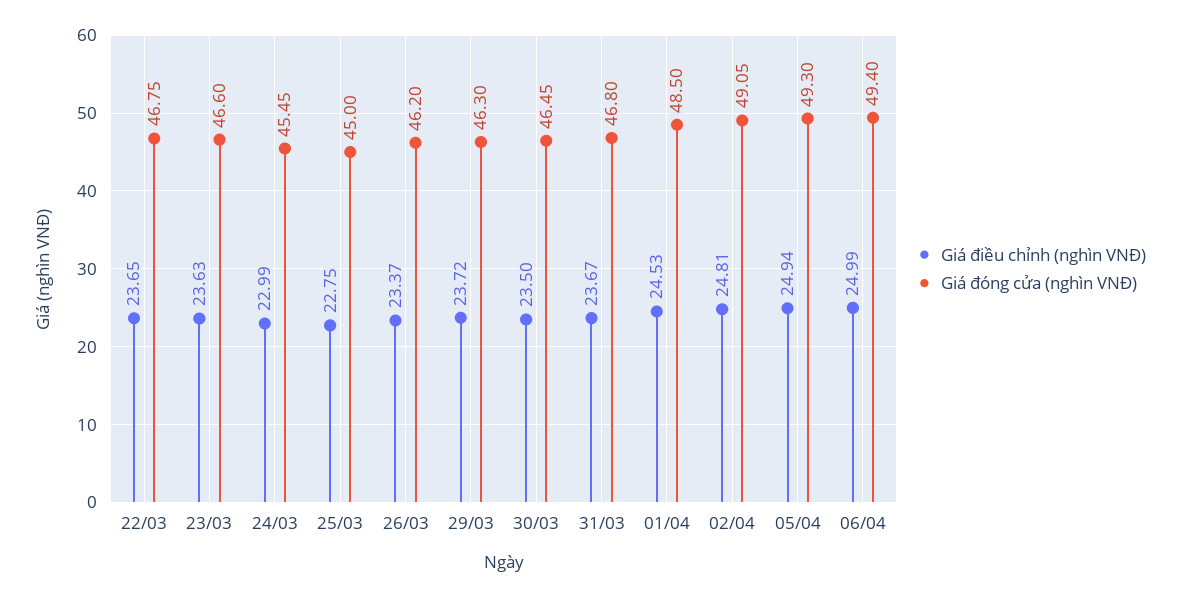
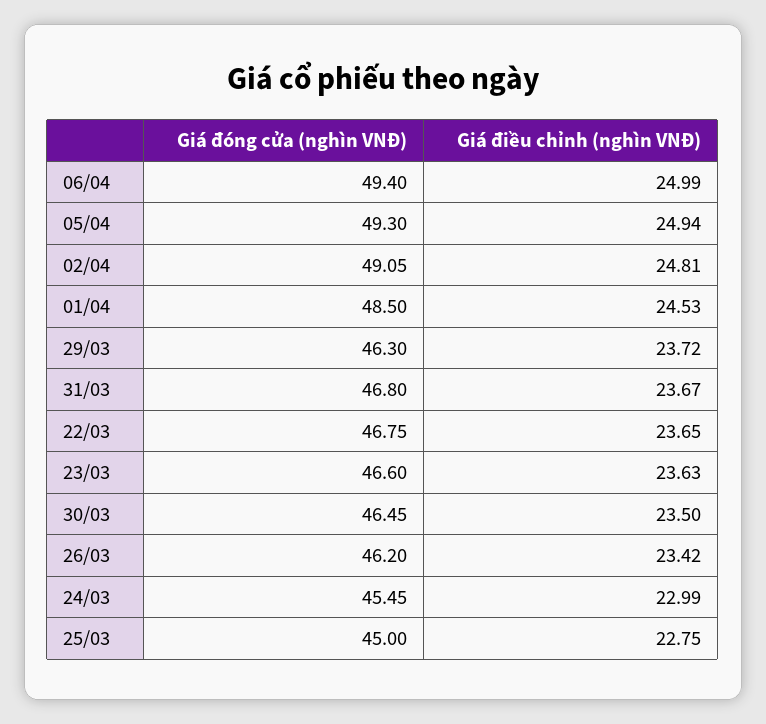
  {
    "Giá điều chỉnh (nghìn VNĐ)": {
      "22/03": 23.65,
      "23/03": 23.63,
      "24/03": 22.99,
      "25/03": 22.75,
-     "26/03": 23.37,
+     "26/03": 23.42,
      "29/03": 23.72,
      "30/03": 23.5,
      "31/03": 23.67,
      "01/04": 24.53,
      "02/04": 24.81,
      "05/04": 24.94,
      "06/04": 24.99
    },
    "Giá đóng cửa (nghìn VNĐ)": {
      "22/03": 46.75,
      "23/03": 46.6,
      "24/03": 45.45,
      "25/03": 45,
      "26/03": 46.2,
      "29/03": 46.3,
      "30/03": 46.45,
      "31/03": 46.8,
      "01/04": 48.5,
      "02/04": 49.05,
      "05/04": 49.3,
      "06/04": 49.4
    }
  }

